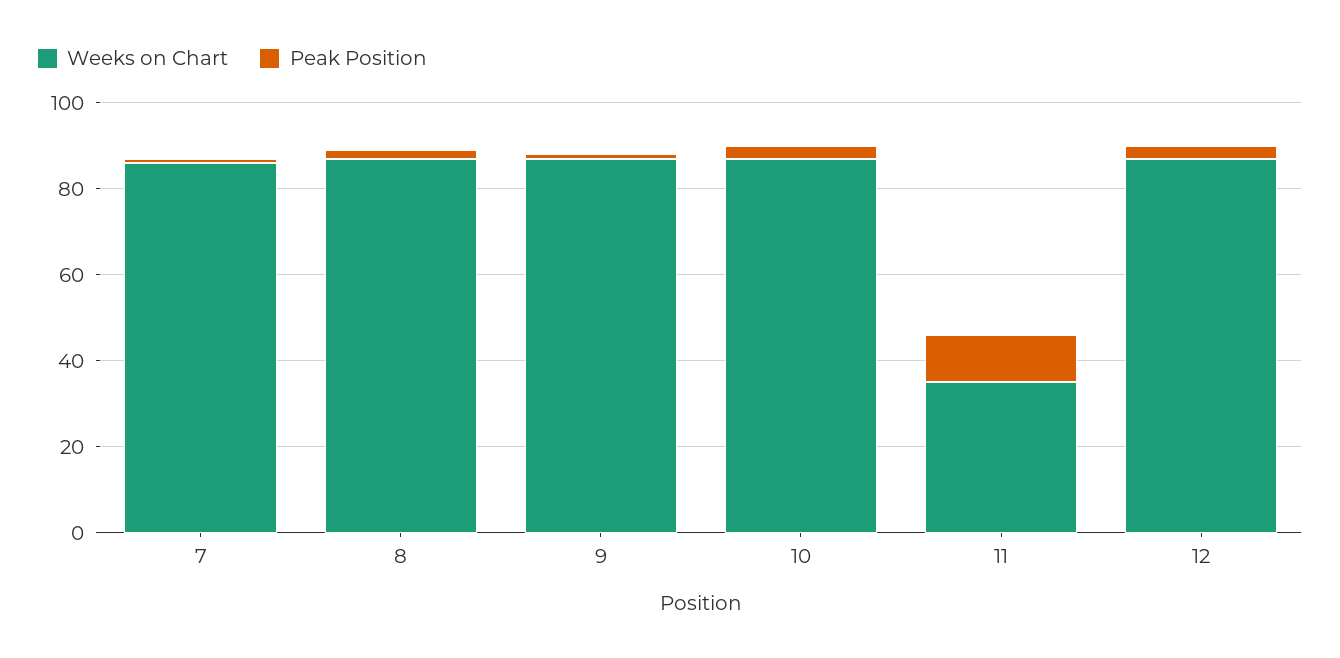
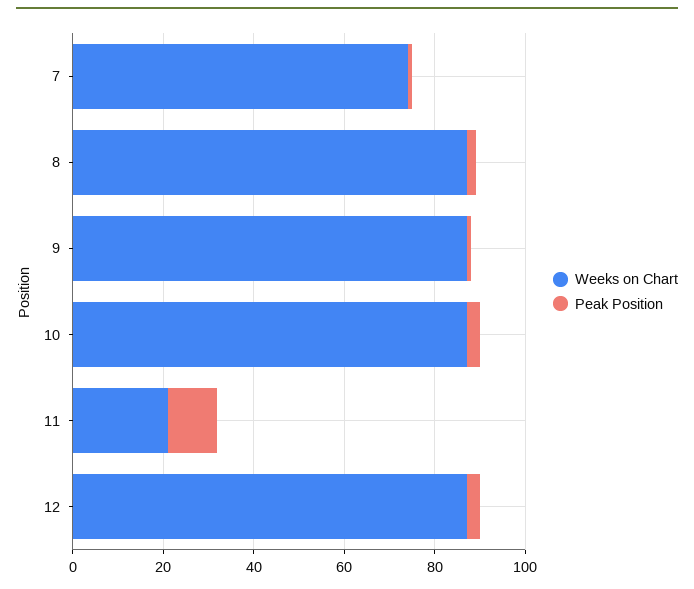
  {
    "Weeks on Chart": {
-     "7": 85,
+     "7": 75,
      "8": 85,
      "9": 85,
      "10": 85,
-     "11": 35,
+     "11": 20,
      "12": 85
    },
    "Peak Position": {
      "7": 0,
      "8": 0,
      "9": 0,
      "10": 5,
      "11": 10,
      "12": 5
    }
  }

